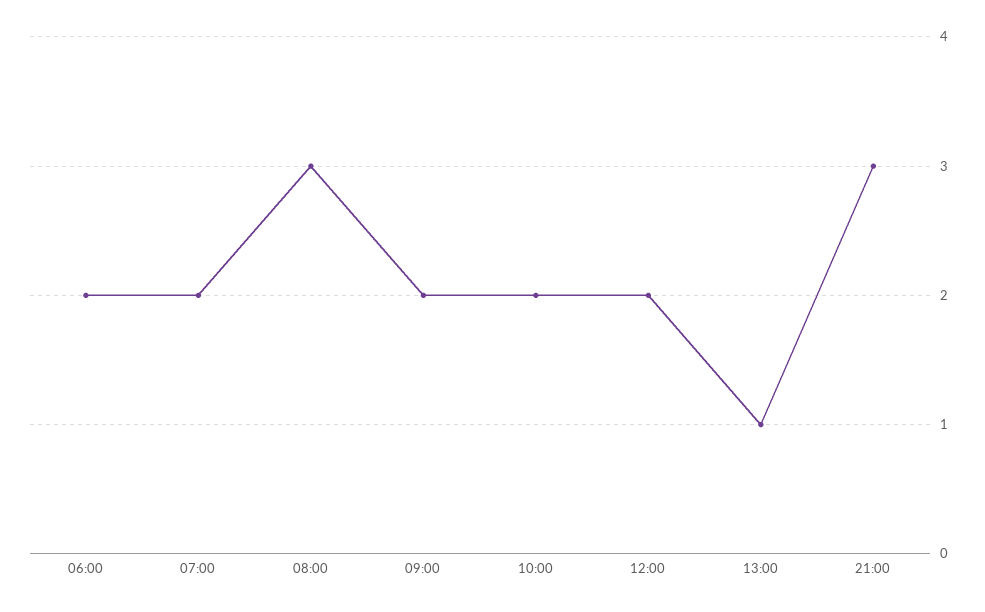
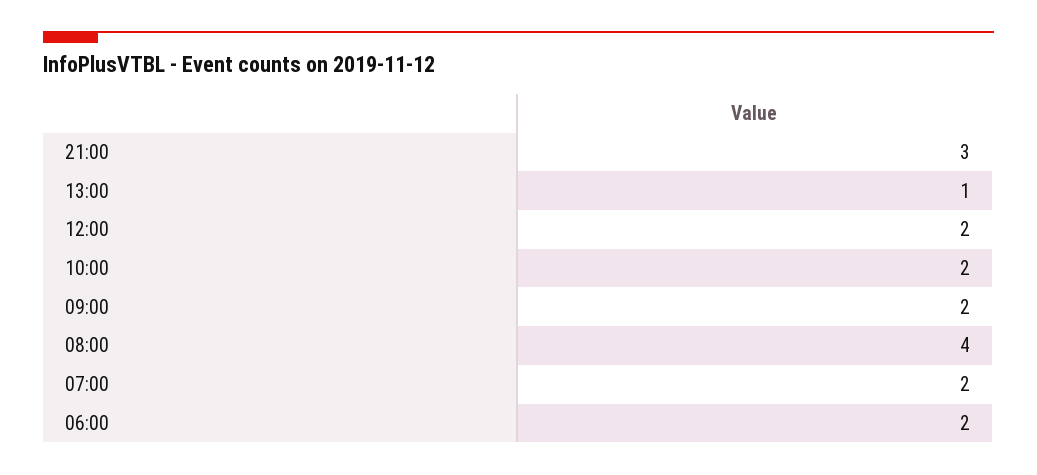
  {
    "06:00": 2,
    "07:00": 2,
-   "08:00": 3,
+   "08:00": 4,
    "09:00": 2,
    "10:00": 2,
    "12:00": 2,
    "13:00": 1,
    "21:00": 3
  }

